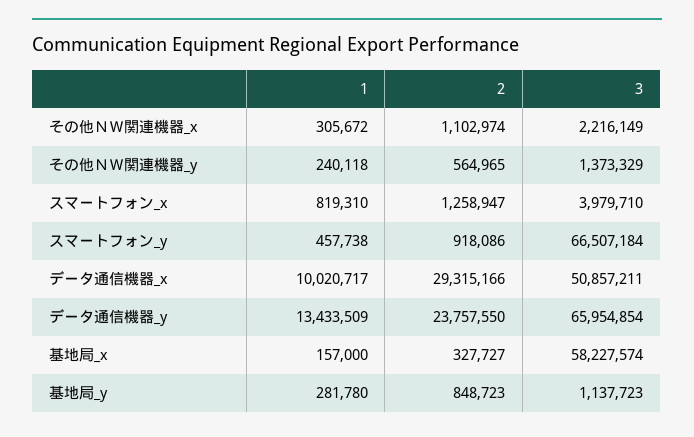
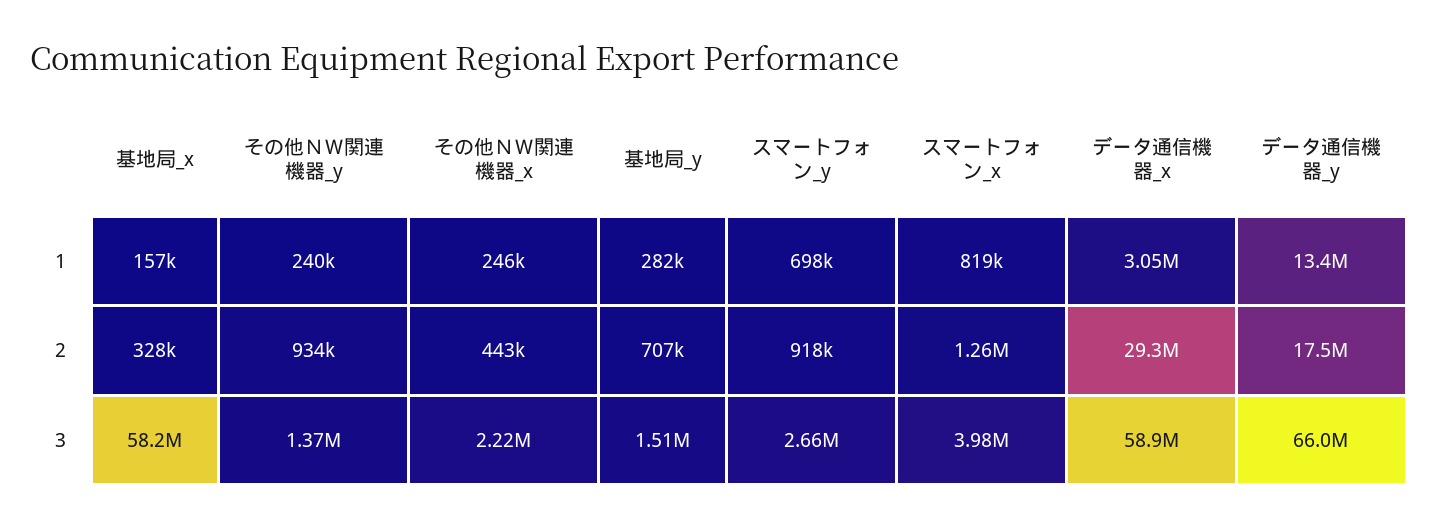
  {
    "1": {
-     "その他ＮＷ関連機器_x": 305672,
+     "その他ＮＷ関連機器_x": 246000,
      "その他ＮＷ関連機器_y": 240118,
      "スマートフォン_x": 819310,
-     "スマートフォン_y": 457738,
+     "スマートフォン_y": 698000,
-     "データ通信機器_x": 10020717,
+     "データ通信機器_x": 3050000,
      "データ通信機器_y": 13433509,
      "基地局_x": 157000,
      "基地局_y": 281780
    },
    "2": {
-     "その他ＮＷ関連機器_x": 1102974,
+     "その他ＮＷ関連機器_x": 443000,
-     "その他ＮＷ関連機器_y": 564965,
+     "その他ＮＷ関連機器_y": 934000,
      "スマートフォン_x": 1258947,
      "スマートフォン_y": 918086,
      "データ通信機器_x": 29315166,
-     "データ通信機器_y": 23757550,
+     "データ通信機器_y": 17500000,
      "基地局_x": 327727,
-     "基地局_y": 848723
+     "基地局_y": 707000
    },
    "3": {
      "その他ＮＷ関連機器_x": 2216149,
      "その他ＮＷ関連機器_y": 1373329,
      "スマートフォン_x": 3979710,
-     "スマートフォン_y": 66507184,
+     "スマートフォン_y": 2660000,
-     "データ通信機器_x": 50857211,
+     "データ通信機器_x": 58900000,
      "データ通信機器_y": 65954854,
      "基地局_x": 58227574,
-     "基地局_y": 1137723
+     "基地局_y": 1510000
    }
  }

